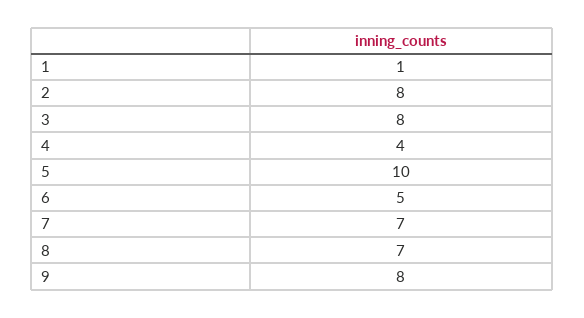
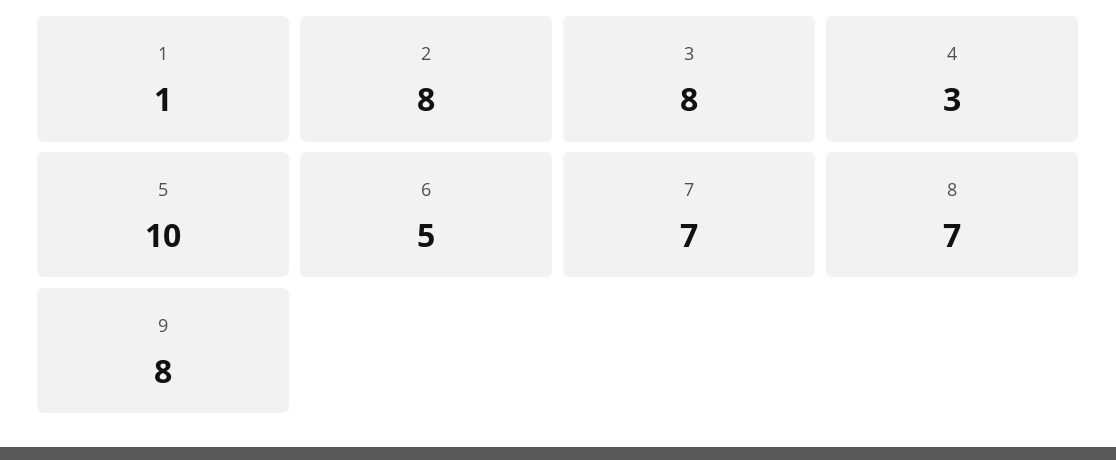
  {
    "1": 1,
    "2": 8,
    "3": 8,
-   "4": 4,
+   "4": 3,
    "5": 10,
    "6": 5,
    "7": 7,
    "8": 7,
    "9": 8
  }

